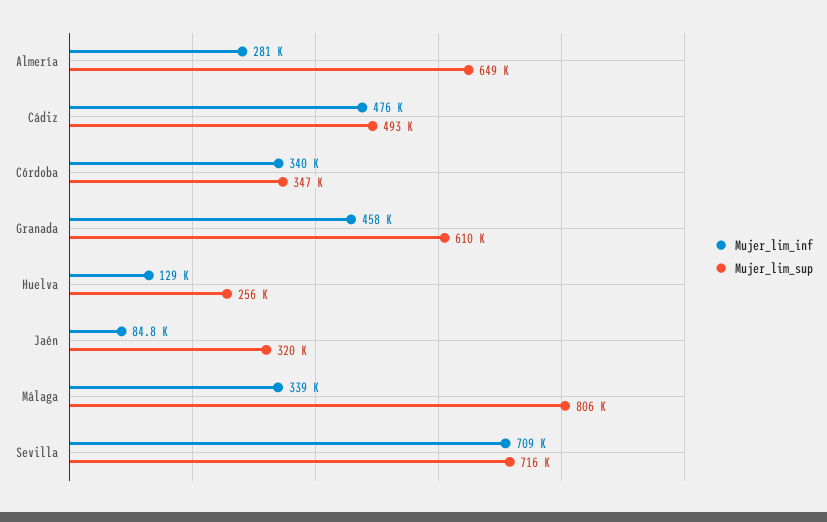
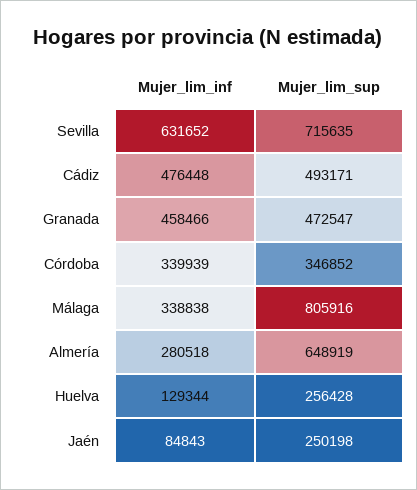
  {
    "Mujer_lim_inf": {
      "Almería": 280518,
      "Cádiz": 476448,
      "Córdoba": 339939,
      "Granada": 458466,
      "Huelva": 129344,
      "Jaén": 84843,
      "Málaga": 338838,
-     "Sevilla": 709000
+     "Sevilla": 631652
    },
    "Mujer_lim_sup": {
      "Almería": 648919,
      "Cádiz": 493171,
      "Córdoba": 346852,
-     "Granada": 610000,
+     "Granada": 472547,
      "Huelva": 256428,
-     "Jaén": 320000,
+     "Jaén": 250198,
      "Málaga": 805916,
      "Sevilla": 715635
    }
  }

